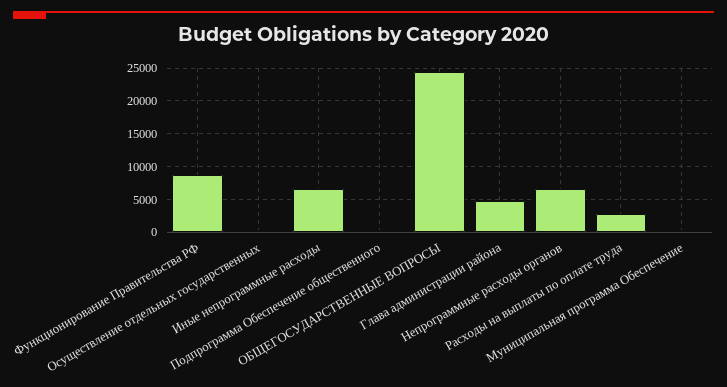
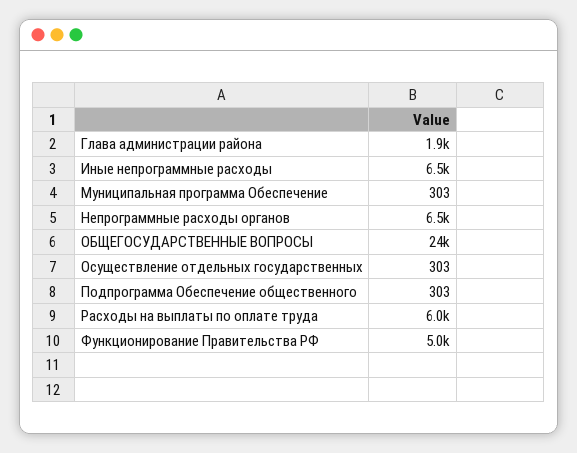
  {
-   "Функционирование Правительства РФ": 9000,
+   "Функционирование Правительства РФ": 5000,
    "Осуществление отдельных государственных": 303,
    "Иные непрограммные расходы": 6500,
    "Подпрограмма Обеспечение общественного": 303,
    "ОБЩЕГОСУДАРСТВЕННЫЕ ВОПРОСЫ": 24000,
-   "Глава администрации района": 5000,
+   "Глава администрации района": 1900,
    "Непрограммные расходы органов": 6500,
-   "Расходы на выплаты по оплате труда": 3000,
+   "Расходы на выплаты по оплате труда": 6000,
    "Муниципальная программа Обеспечение": 303
  }

